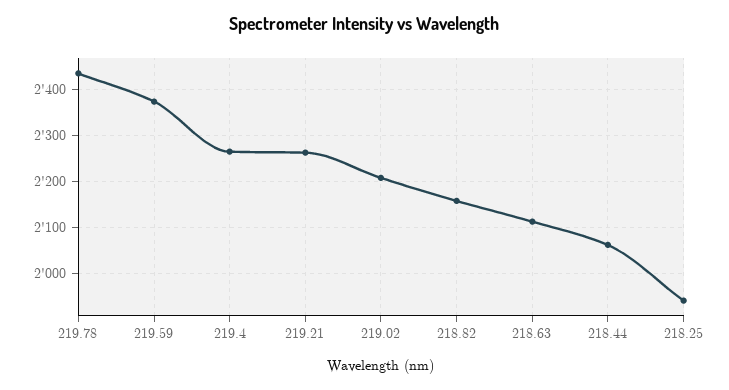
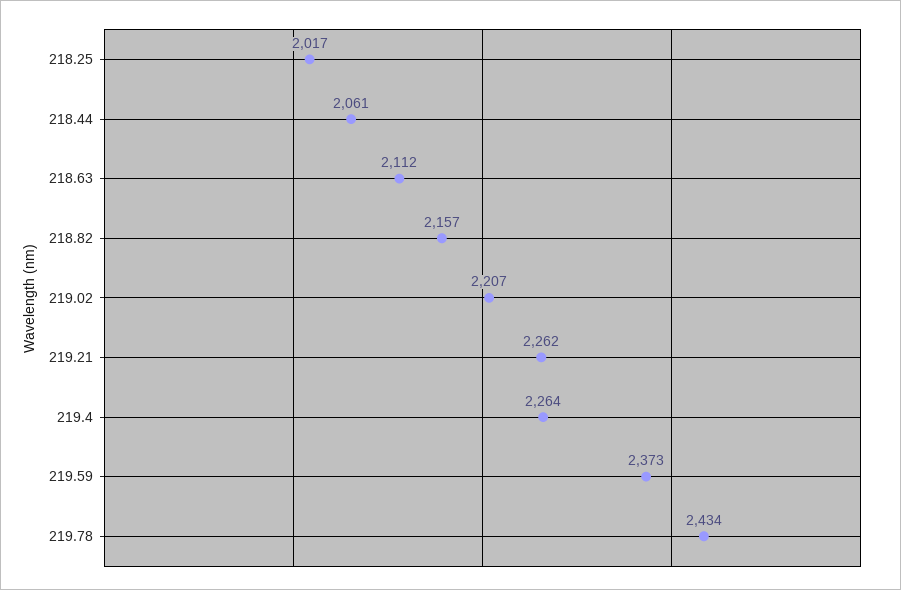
  {
    "219.78": 2434,
    "219.59": 2373,
    "219.4": 2264,
    "219.21": 2262,
    "219.02": 2207,
    "218.82": 2157,
    "218.63": 2112,
    "218.44": 2061,
-   "218.25": 1940
+   "218.25": 2017
  }

